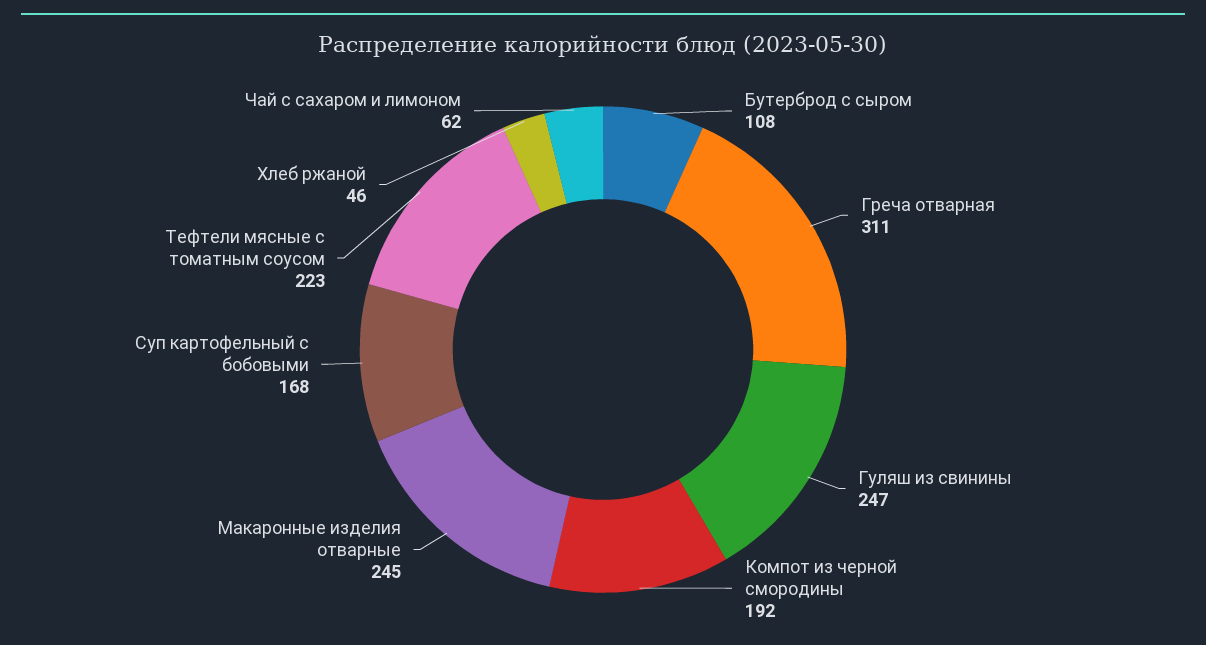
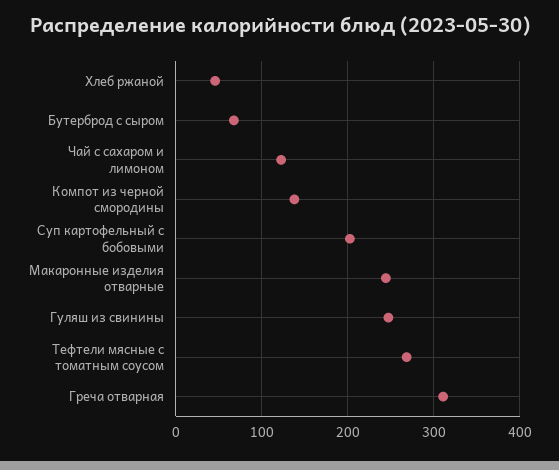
  {
-   "Бутерброд с сыром": 108,
+   "Бутерброд с сыром": 70,
    "Греча отварная": 311,
    "Гуляш из свинины": 247,
-   "Компот из черной смородины": 192,
+   "Компот из черной смородины": 140,
    "Макаронные изделия отварные": 245,
-   "Суп картофельный с бобовыми": 168,
+   "Суп картофельный с бобовыми": 200,
-   "Тефтели мясные с томатным соусом": 223,
+   "Тефтели мясные с томатным соусом": 270,
    "Хлеб ржаной": 46,
-   "Чай с сахаром и лимоном": 62
+   "Чай с сахаром и лимоном": 120
  }

